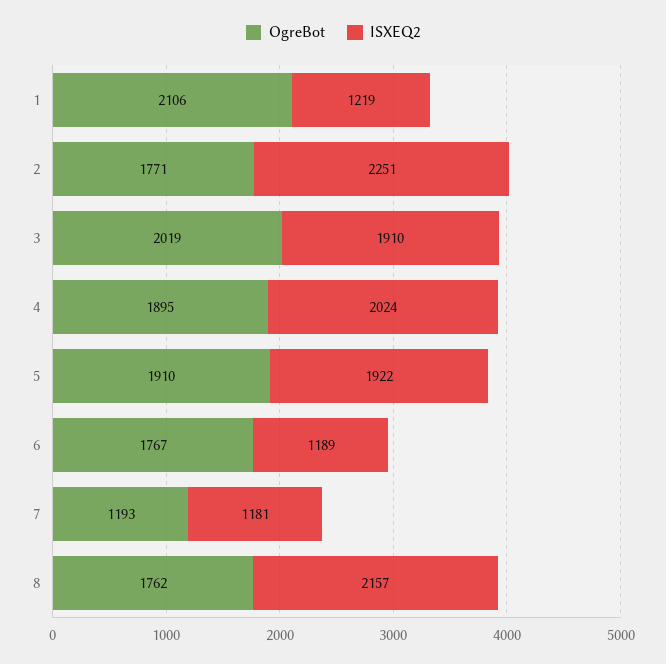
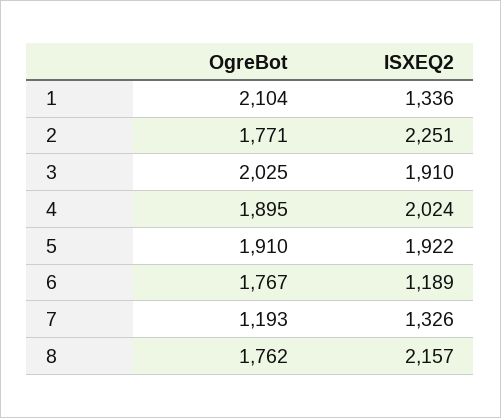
  {
    "OgreBot": {
-     "1": 2106,
+     "1": 2104,
      "2": 1771,
-     "3": 2019,
+     "3": 2025,
      "4": 1895,
      "5": 1910,
      "6": 1767,
      "7": 1193,
      "8": 1762
    },
    "ISXEQ2": {
-     "1": 1219,
+     "1": 1336,
      "2": 2251,
      "3": 1910,
      "4": 2024,
      "5": 1922,
      "6": 1189,
-     "7": 1181,
+     "7": 1326,
      "8": 2157
    }
  }

